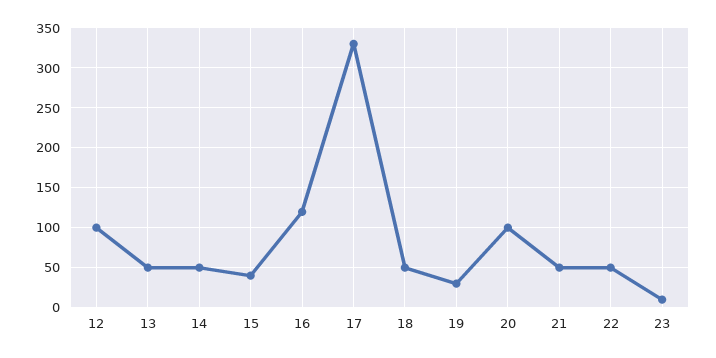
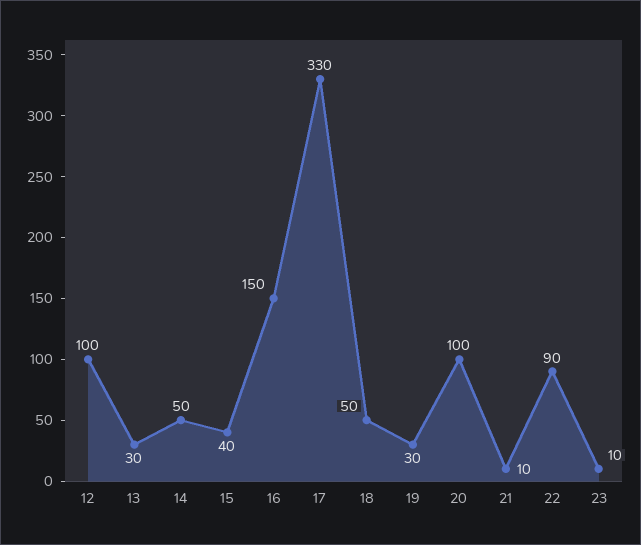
  {
    "12": 100,
-   "13": 50,
+   "13": 30,
    "14": 50,
    "15": 40,
-   "16": 120,
+   "16": 150,
    "17": 330,
    "18": 50,
    "19": 30,
    "20": 100,
-   "21": 50,
+   "21": 10,
-   "22": 50,
+   "22": 90,
    "23": 10
  }

